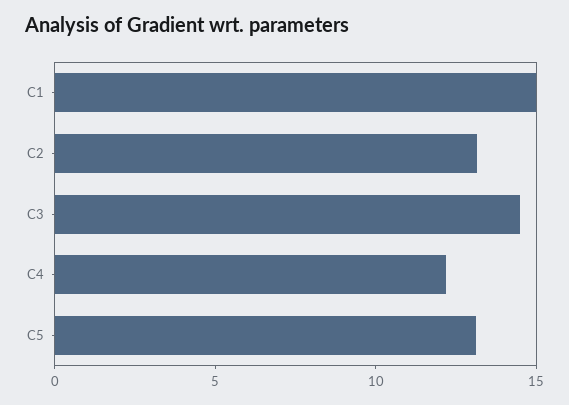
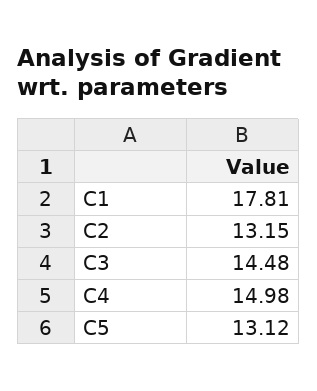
  {
-   "C1": 15,
+   "C1": 17.81,
    "C2": 13.15,
    "C3": 14.48,
-   "C4": 12,
+   "C4": 14.98,
    "C5": 13.12
  }

